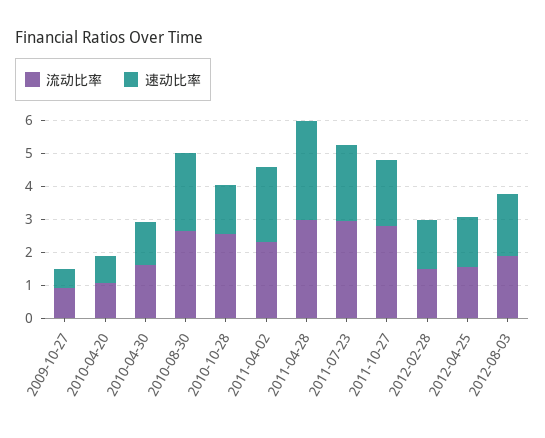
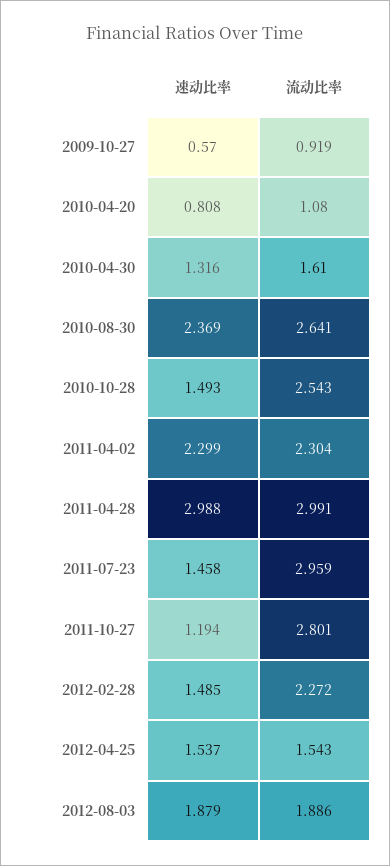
  {
    "流动比率": {
      "2009-10-27": 0.919,
      "2010-04-20": 1.08,
      "2010-04-30": 1.61,
      "2010-08-30": 2.641,
      "2010-10-28": 2.543,
      "2011-04-02": 2.304,
      "2011-04-28": 2.991,
      "2011-07-23": 2.959,
      "2011-10-27": 2.801,
-     "2012-02-28": 1.5,
+     "2012-02-28": 2.272,
      "2012-04-25": 1.543,
      "2012-08-03": 1.886
    },
    "速动比率": {
      "2009-10-27": 0.57,
      "2010-04-20": 0.808,
      "2010-04-30": 1.316,
      "2010-08-30": 2.369,
      "2010-10-28": 1.493,
      "2011-04-02": 2.299,
      "2011-04-28": 2.988,
-     "2011-07-23": 2.25,
+     "2011-07-23": 1.458,
-     "2011-10-27": 2,
+     "2011-10-27": 1.194,
      "2012-02-28": 1.485,
      "2012-04-25": 1.537,
      "2012-08-03": 1.879
    }
  }

